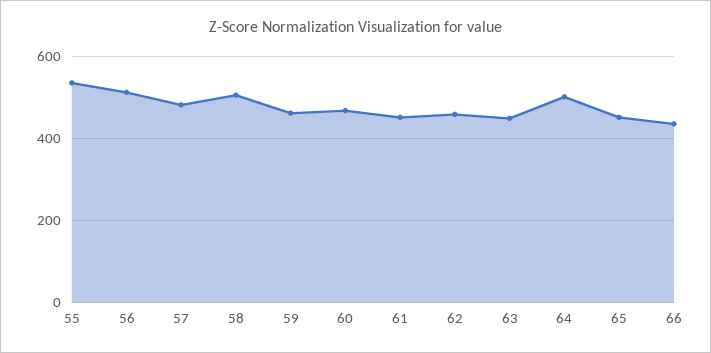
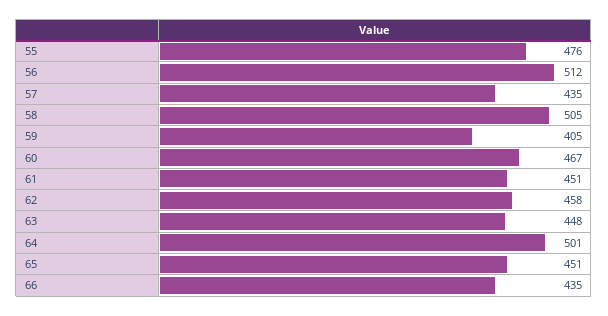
  {
-   "55": 540,
+   "55": 476,
    "56": 512,
-   "57": 480,
+   "57": 435,
    "58": 505,
-   "59": 460,
+   "59": 405,
    "60": 467,
    "61": 451,
    "62": 458,
    "63": 448,
    "64": 501,
    "65": 451,
    "66": 435
  }

